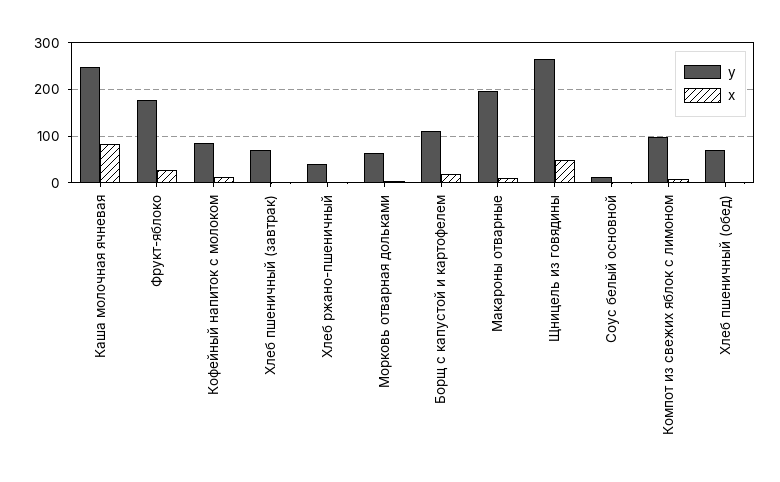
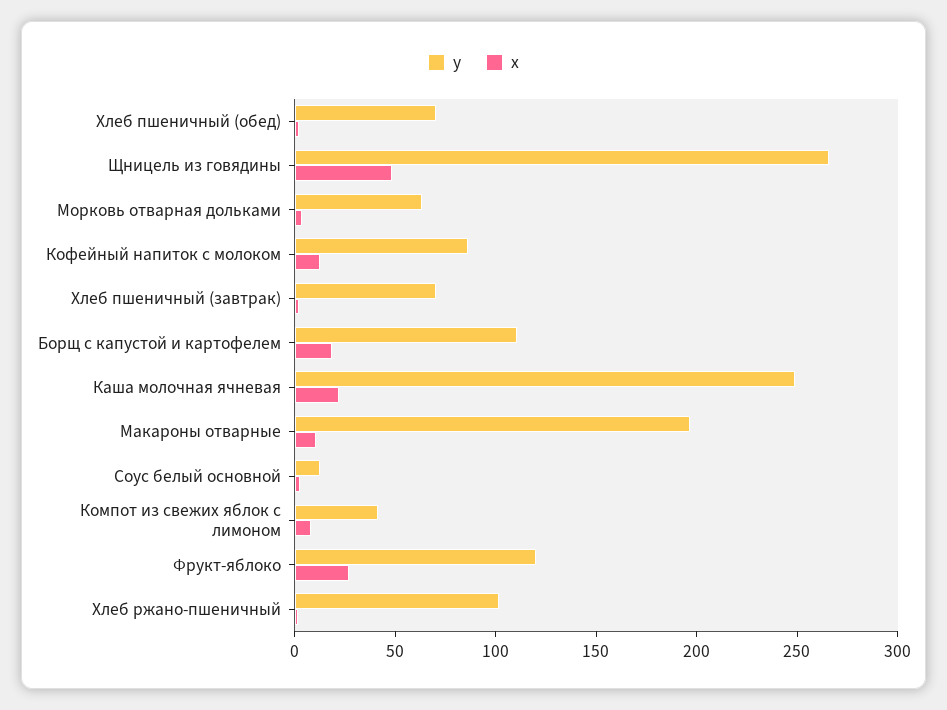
  {
    "y": {
      "Каша молочная ячневая": 250,
-     "Фрукт-яблоко": 180,
+     "Фрукт-яблоко": 120,
      "Кофейный напиток с молоком": 90,
      "Хлеб пшеничный (завтрак)": 70,
-     "Хлеб ржано-пшеничный": 40,
+     "Хлеб ржано-пшеничный": 100,
      "Морковь отварная дольками": 60,
      "Борщ с капустой и картофелем": 110,
      "Макароны отварные": 200,
      "Щницель из говядины": 270,
      "Соус белый основной": 10,
-     "Компот из свежих яблок с лимоном": 100,
+     "Компот из свежих яблок с лимоном": 40,
      "Хлеб пшеничный (обед)": 70
    },
    "x": {
-     "Каша молочная ячневая": 80,
+     "Каша молочная ячневая": 20,
      "Фрукт-яблоко": 30,
      "Кофейный напиток с молоком": 10,
      "Хлеб пшеничный (завтрак)": 0,
      "Хлеб ржано-пшеничный": 0,
      "Морковь отварная дольками": 0,
      "Борщ с капустой и картофелем": 20,
      "Макароны отварные": 10,
      "Щницель из говядины": 50,
      "Соус белый основной": 0,
      "Компот из свежих яблок с лимоном": 10,
      "Хлеб пшеничный (обед)": 0
    }
  }

